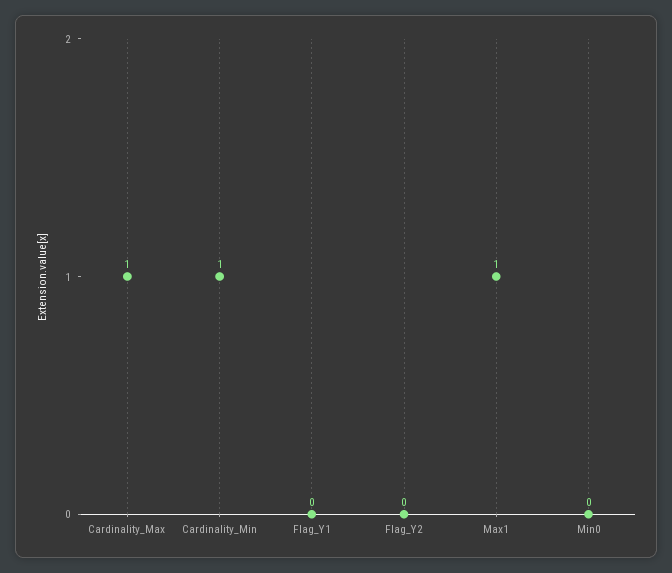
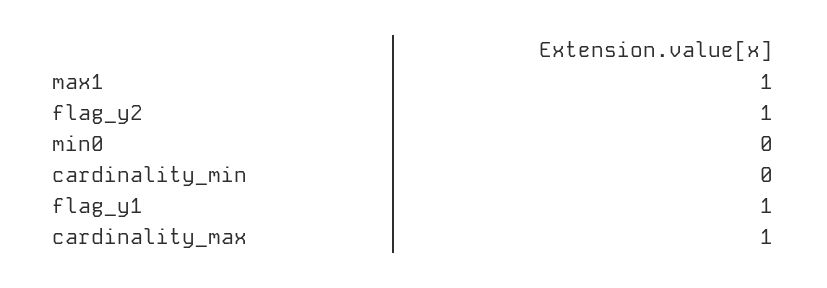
  {
    "Cardinality_Max": 1,
-   "Cardinality_Min": 1,
+   "Cardinality_Min": 0,
-   "Flag_Y1": 0,
+   "Flag_Y1": 1,
-   "Flag_Y2": 0,
+   "Flag_Y2": 1,
    "Max1": 1,
    "Min0": 0
  }

